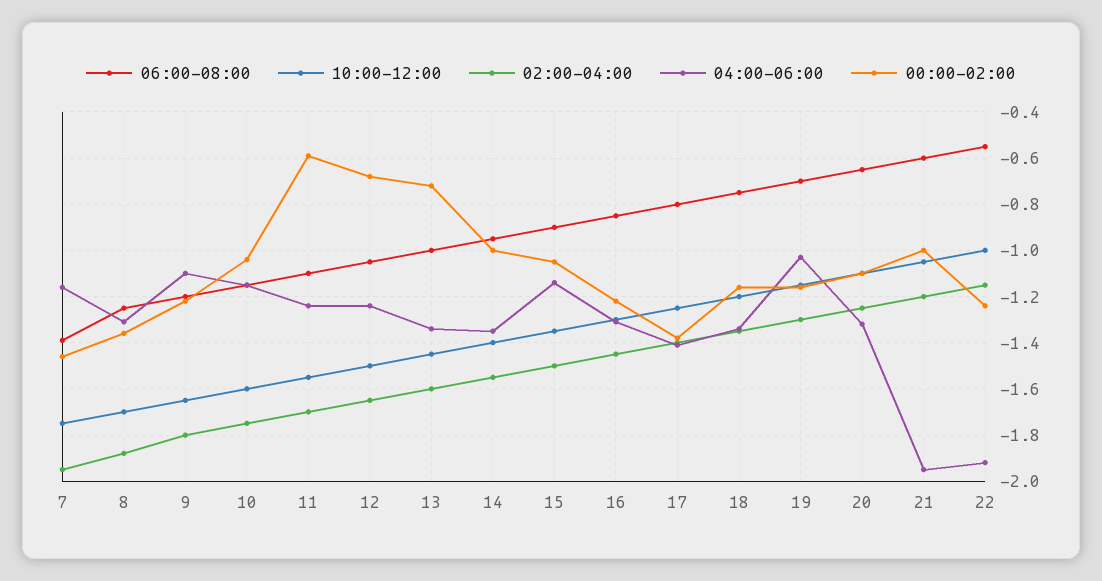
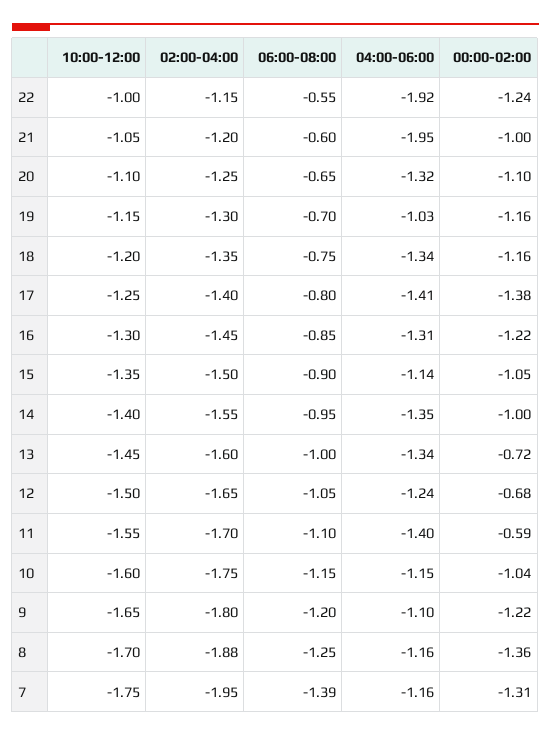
  {
    "06:00-08:00": {
      "7": -1.39,
      "8": -1.25,
      "9": -1.2,
      "10": -1.15,
      "11": -1.1,
      "12": -1.05,
      "13": -1,
      "14": -0.95,
      "15": -0.9,
      "16": -0.85,
      "17": -0.8,
      "18": -0.75,
      "19": -0.7,
      "20": -0.65,
      "21": -0.6,
      "22": -0.55
    },
    "10:00-12:00": {
      "7": -1.75,
      "8": -1.7,
      "9": -1.65,
      "10": -1.6,
      "11": -1.55,
      "12": -1.5,
      "13": -1.45,
      "14": -1.4,
      "15": -1.35,
      "16": -1.3,
      "17": -1.25,
      "18": -1.2,
      "19": -1.15,
      "20": -1.1,
      "21": -1.05,
      "22": -1
    },
    "02:00-04:00": {
      "7": -1.95,
      "8": -1.88,
      "9": -1.8,
      "10": -1.75,
      "11": -1.7,
      "12": -1.65,
      "13": -1.6,
      "14": -1.55,
      "15": -1.5,
      "16": -1.45,
      "17": -1.4,
      "18": -1.35,
      "19": -1.3,
      "20": -1.25,
      "21": -1.2,
      "22": -1.15
    },
    "04:00-06:00": {
      "7": -1.16,
-     "8": -1.3,
+     "8": -1.16,
      "9": -1.1,
      "10": -1.15,
-     "11": -1.25,
+     "11": -1.4,
      "12": -1.24,
      "13": -1.34,
      "14": -1.35,
      "15": -1.14,
      "16": -1.31,
      "17": -1.41,
      "18": -1.34,
      "19": -1.03,
      "20": -1.32,
      "21": -1.95,
      "22": -1.92
    },
    "00:00-02:00": {
-     "7": -1.45,
+     "7": -1.31,
      "8": -1.36,
      "9": -1.22,
      "10": -1.04,
      "11": -0.59,
      "12": -0.68,
      "13": -0.72,
      "14": -1,
      "15": -1.05,
      "16": -1.22,
      "17": -1.38,
      "18": -1.16,
      "19": -1.16,
      "20": -1.1,
      "21": -1,
      "22": -1.24
    }
  }

